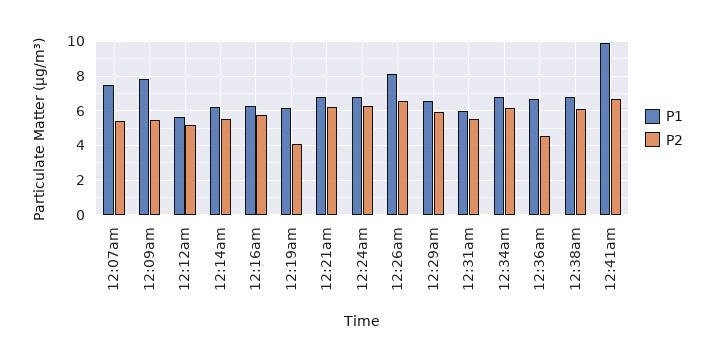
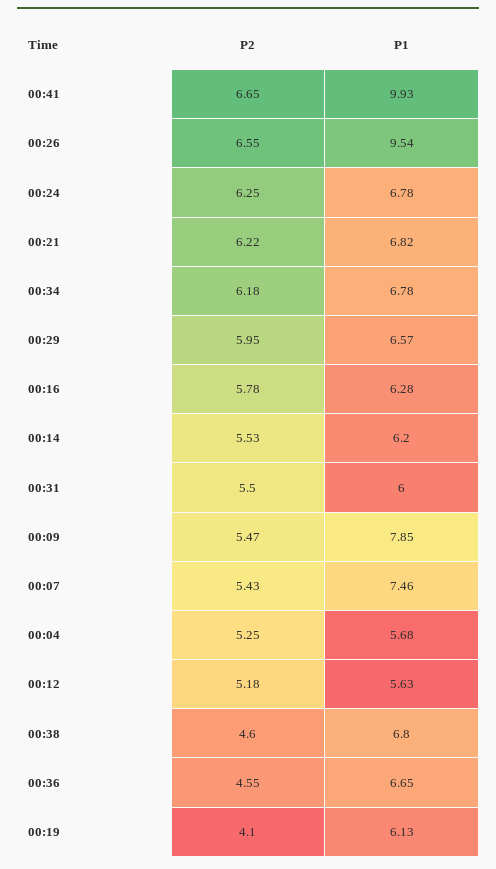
  {
    "P1": {
      "12:07am": 7.46,
      "12:09am": 7.85,
      "12:12am": 5.63,
      "12:14am": 6.2,
      "12:16am": 6.28,
      "12:19am": 6.13,
      "12:21am": 6.82,
      "12:24am": 6.78,
-     "12:26am": 8,
+     "12:26am": 9.54,
      "12:29am": 6.57,
      "12:31am": 6,
      "12:34am": 6.78,
      "12:36am": 6.65,
      "12:38am": 6.8,
-     "12:41am": 9.93
+     "12:41am": 9.93,
+     "00:04": 5.68
    },
    "P2": {
      "12:07am": 5.43,
      "12:09am": 5.47,
      "12:12am": 5.18,
      "12:14am": 5.53,
      "12:16am": 5.78,
      "12:19am": 4.1,
      "12:21am": 6.22,
      "12:24am": 6.25,
      "12:26am": 6.55,
      "12:29am": 5.95,
      "12:31am": 5.5,
      "12:34am": 6.18,
      "12:36am": 4.55,
-     "12:38am": 6,
+     "12:38am": 4.6,
-     "12:41am": 6.65
+     "12:41am": 6.65,
+     "00:04": 5.25
    }
  }

